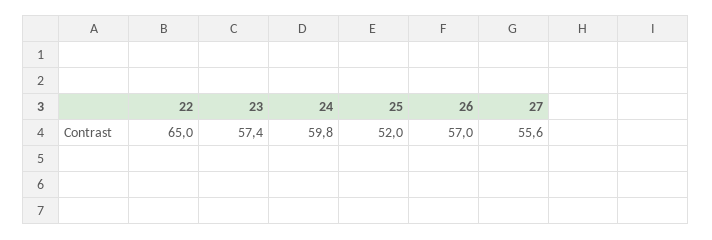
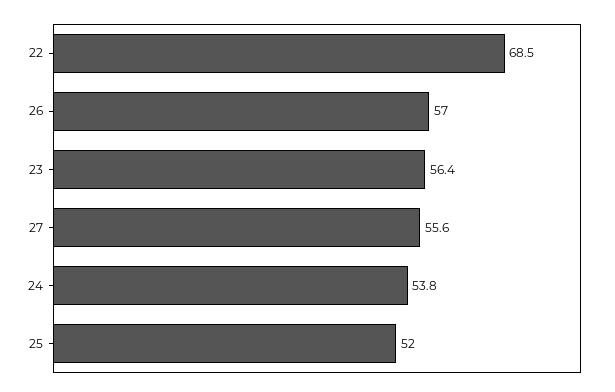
  {
-   "22": 65,
+   "22": 68.5,
-   "23": 57.4,
+   "23": 56.4,
-   "24": 59.8,
+   "24": 53.8,
    "25": 52,
    "26": 57,
    "27": 55.6
  }

